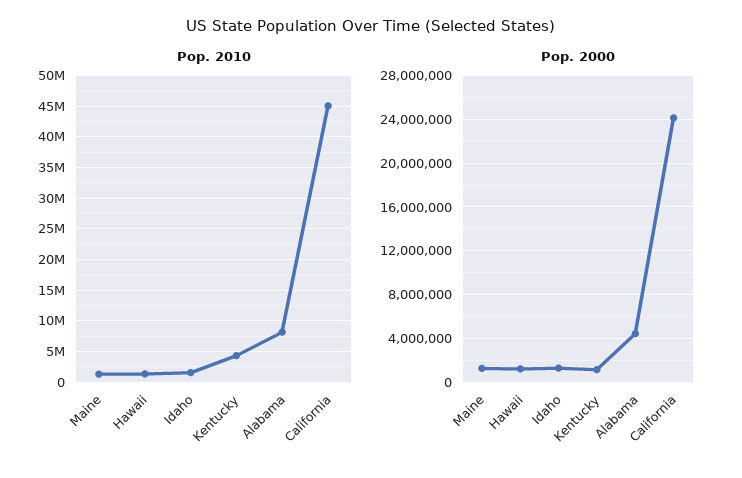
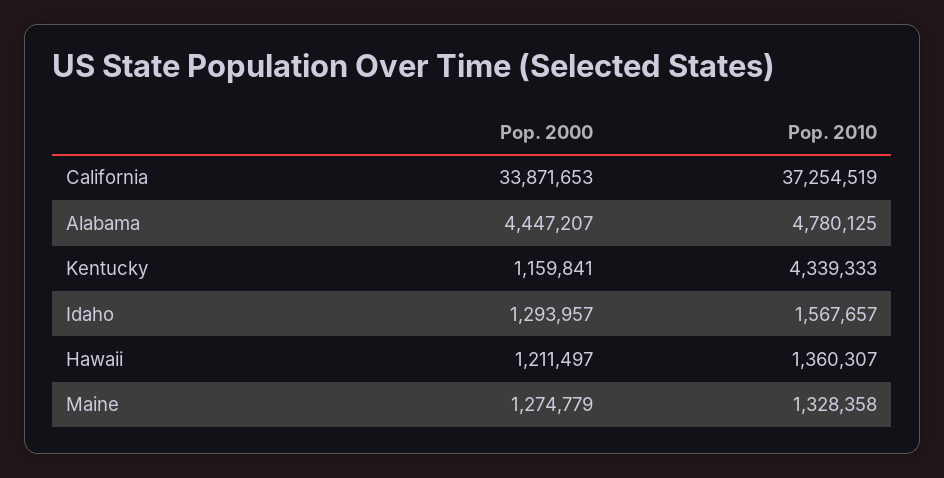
  {
    "Pop. 2010": {
      "Maine": 1328358,
      "Hawaii": 1360307,
      "Idaho": 1567657,
      "Kentucky": 4339333,
-     "Alabama": 8000000,
+     "Alabama": 4780125,
-     "California": 45000000
+     "California": 37254519
    },
    "Pop. 2000": {
      "Maine": 1274779,
      "Hawaii": 1211497,
      "Idaho": 1293957,
      "Kentucky": 1159841,
      "Alabama": 4447207,
-     "California": 24000000
+     "California": 33871653
    }
  }

